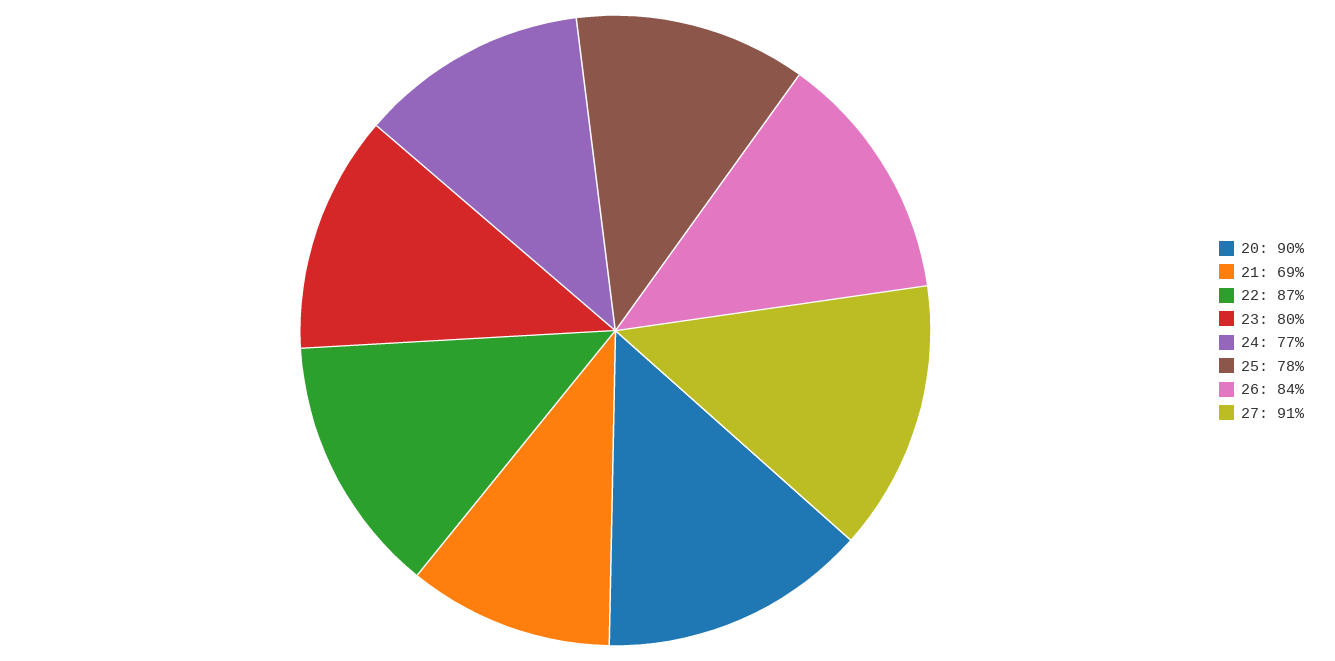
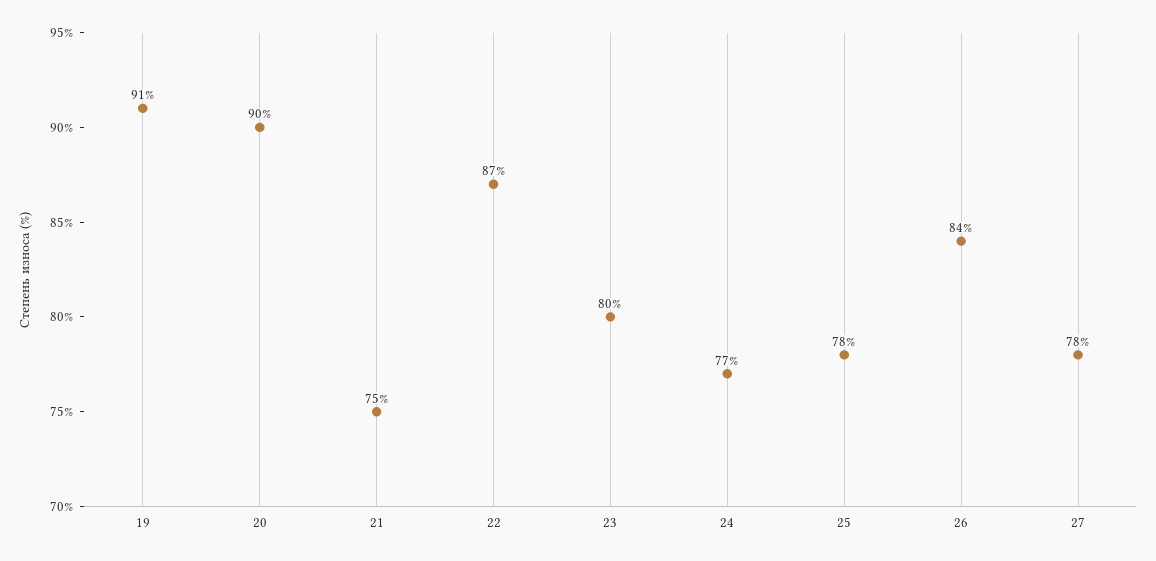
  {
    "20": 90,
-   "21": 69,
+   "21": 75,
    "22": 87,
    "23": 80,
    "24": 77,
    "25": 78,
    "26": 84,
-   "27": 91
+   "27": 78,
+   "19": 91
  }

